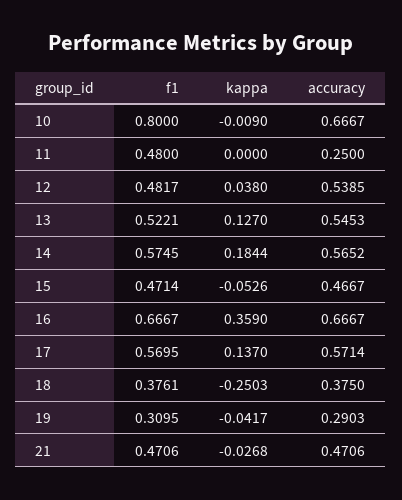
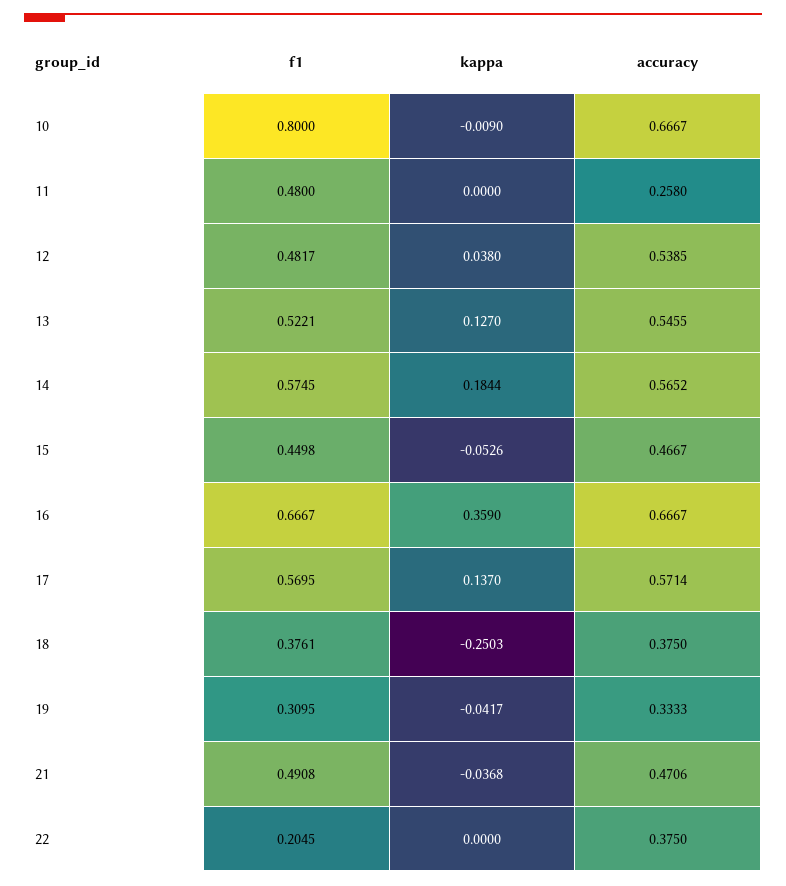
  {
    "f1": {
      "10": 0.8,
      "11": 0.48,
      "12": 0.4817,
      "13": 0.5221,
      "14": 0.5745,
-     "15": 0.4714,
+     "15": 0.4498,
      "16": 0.6667,
      "17": 0.5695,
      "18": 0.3761,
      "19": 0.3095,
-     "21": 0.4706
+     "21": 0.4908,
+     "22": 0.2045
    },
    "kappa": {
      "10": -0.009,
      "11": 0,
      "12": 0.038,
      "13": 0.127,
      "14": 0.1844,
      "15": -0.0526,
      "16": 0.359,
      "17": 0.137,
      "18": -0.2503,
      "19": -0.0417,
-     "21": -0.0268
+     "21": -0.0368,
+     "22": 0
    },
    "accuracy": {
      "10": 0.6667,
-     "11": 0.25,
+     "11": 0.258,
      "12": 0.5385,
-     "13": 0.5453,
+     "13": 0.5455,
      "14": 0.5652,
      "15": 0.4667,
      "16": 0.6667,
      "17": 0.5714,
      "18": 0.375,
-     "19": 0.2903,
+     "19": 0.3333,
-     "21": 0.4706
+     "21": 0.4706,
+     "22": 0.375
    }
  }

